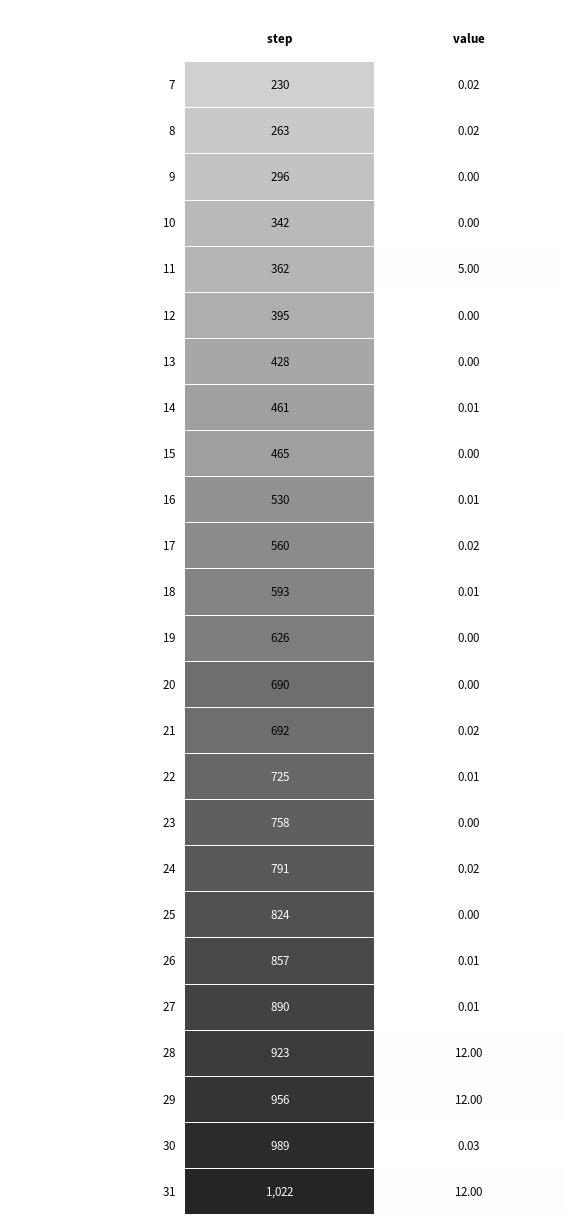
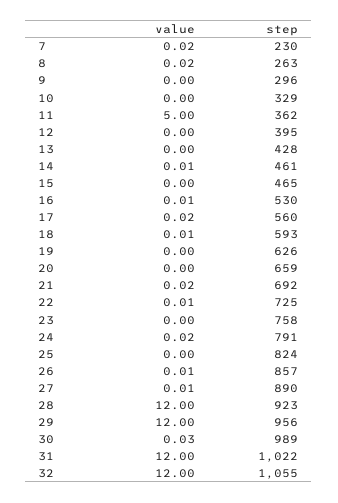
  {
    "step": {
      "7": 230,
      "8": 263,
      "9": 296,
-     "10": 342,
+     "10": 329,
      "11": 362,
      "12": 395,
      "13": 428,
      "14": 461,
      "15": 465,
      "16": 530,
      "17": 560,
      "18": 593,
      "19": 626,
-     "20": 690,
+     "20": 659,
      "21": 692,
      "22": 725,
      "23": 758,
      "24": 791,
      "25": 824,
      "26": 857,
      "27": 890,
      "28": 923,
      "29": 956,
      "30": 989,
-     "31": 1022
+     "31": 1022,
+     "32": 1055
    },
    "value": {
      "7": 0.02,
      "8": 0.02,
      "9": 0,
      "10": 0,
      "11": 5,
      "12": 0,
      "13": 0,
      "14": 0.01,
      "15": 0,
      "16": 0.01,
      "17": 0.02,
      "18": 0.01,
      "19": 0,
      "20": 0,
      "21": 0.02,
      "22": 0.01,
      "23": 0,
      "24": 0.02,
      "25": 0,
      "26": 0.01,
      "27": 0.01,
      "28": 12,
      "29": 12,
      "30": 0.03,
-     "31": 12
+     "31": 12,
+     "32": 12
    }
  }

